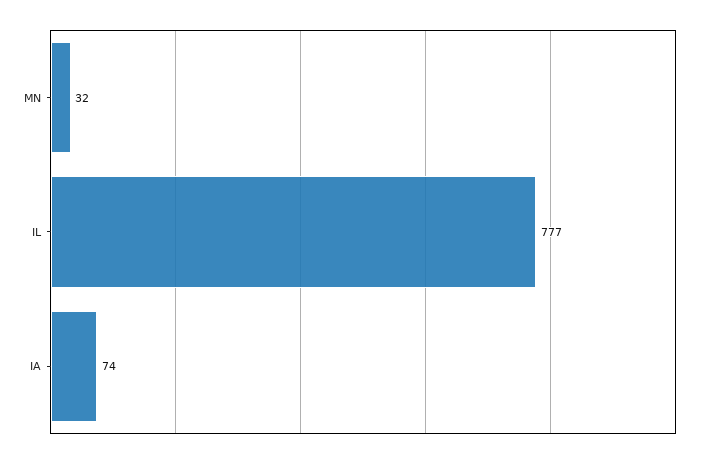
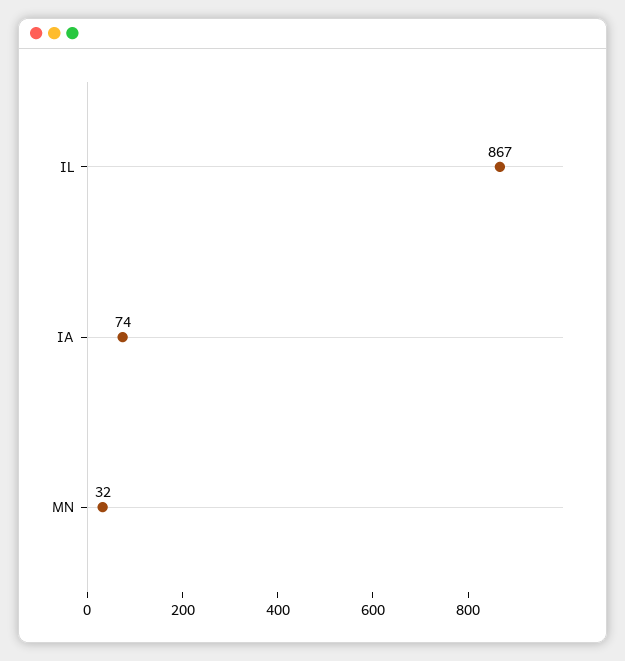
  {
    "MN": 32,
-   "IL": 777,
+   "IL": 867,
    "IA": 74
  }

